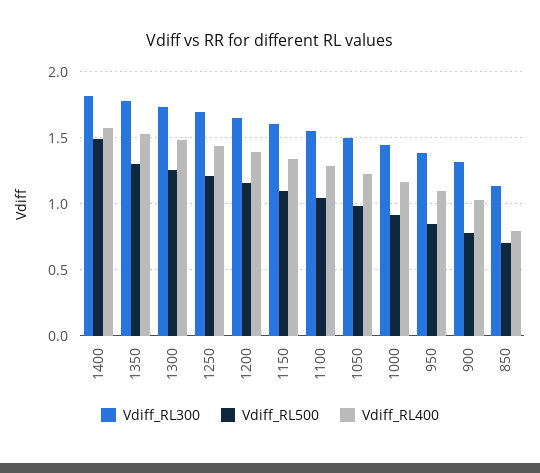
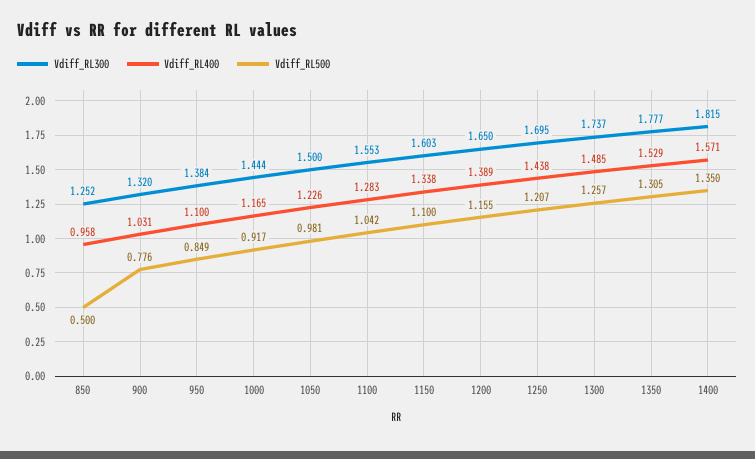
  {
    "Vdiff_RL300": {
      "1400": 1.815,
      "1350": 1.777,
      "1300": 1.737,
      "1250": 1.695,
      "1200": 1.65,
      "1150": 1.603,
      "1100": 1.553,
      "1050": 1.5,
      "1000": 1.444,
      "950": 1.384,
      "900": 1.32,
-     "850": 1.15
+     "850": 1.252
    },
    "Vdiff_RL500": {
-     "1400": 1.5,
+     "1400": 1.35,
      "1350": 1.305,
      "1300": 1.257,
      "1250": 1.207,
      "1200": 1.155,
      "1150": 1.1,
      "1100": 1.042,
      "1050": 0.981,
      "1000": 0.917,
      "950": 0.849,
      "900": 0.776,
-     "850": 0.7
+     "850": 0.5
    },
    "Vdiff_RL400": {
      "1400": 1.571,
      "1350": 1.529,
      "1300": 1.485,
      "1250": 1.438,
      "1200": 1.389,
      "1150": 1.338,
      "1100": 1.283,
      "1050": 1.226,
      "1000": 1.165,
      "950": 1.1,
      "900": 1.031,
-     "850": 0.8
+     "850": 0.958
    }
  }

